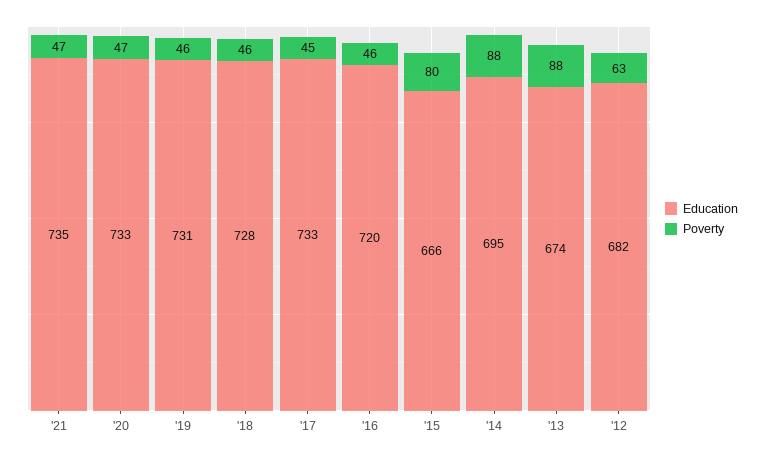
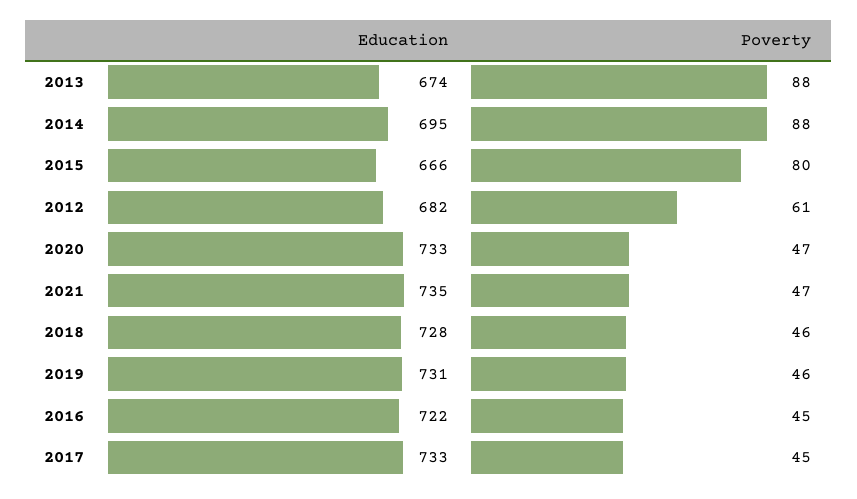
  {
    "Education": {
      "'21": 735,
      "'20": 733,
      "'19": 731,
      "'18": 728,
      "'17": 733,
-     "'16": 720,
+     "'16": 722,
      "'15": 666,
      "'14": 695,
      "'13": 674,
      "'12": 682
    },
    "Poverty": {
      "'21": 47,
      "'20": 47,
      "'19": 46,
      "'18": 46,
      "'17": 45,
-     "'16": 46,
+     "'16": 45,
      "'15": 80,
      "'14": 88,
      "'13": 88,
-     "'12": 63
+     "'12": 61
    }
  }

